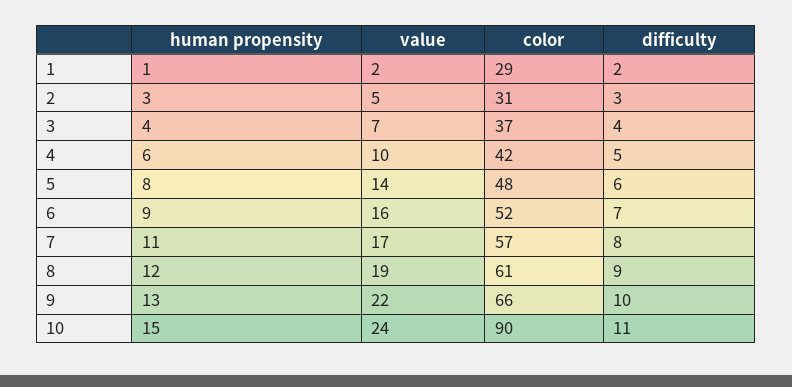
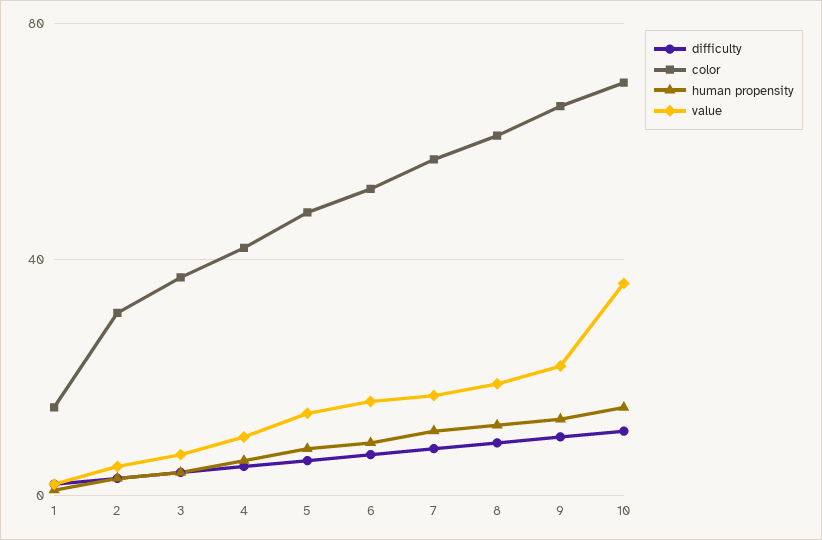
  {
    "human propensity": {
      "1": 1,
      "2": 3,
      "3": 4,
      "4": 6,
      "5": 8,
      "6": 9,
      "7": 11,
      "8": 12,
      "9": 13,
      "10": 15
    },
    "value": {
      "1": 2,
      "2": 5,
      "3": 7,
      "4": 10,
      "5": 14,
      "6": 16,
      "7": 17,
      "8": 19,
      "9": 22,
-     "10": 24
+     "10": 35
    },
    "color": {
-     "1": 29,
+     "1": 15,
      "2": 31,
      "3": 37,
      "4": 42,
      "5": 48,
      "6": 52,
      "7": 57,
      "8": 61,
      "9": 66,
-     "10": 90
+     "10": 70
    },
    "difficulty": {
      "1": 2,
      "2": 3,
      "3": 4,
      "4": 5,
      "5": 6,
      "6": 7,
      "7": 8,
      "8": 9,
      "9": 10,
      "10": 11
    }
  }

